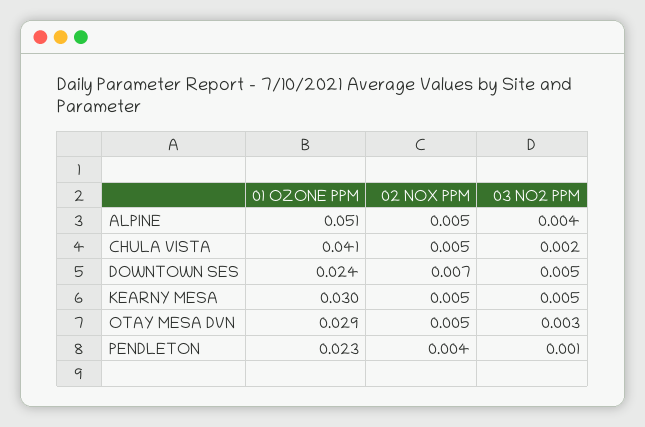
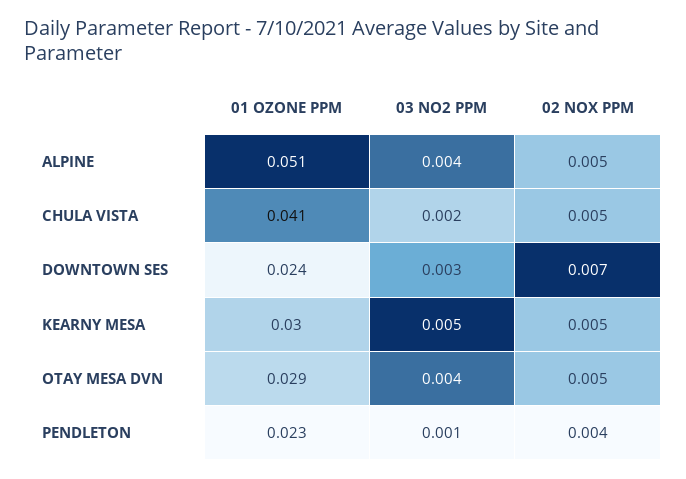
  {
    "01 OZONE PPM": {
      "ALPINE": 0.051,
      "CHULA VISTA": 0.041,
      "DOWNTOWN SES": 0.024,
      "KEARNY MESA": 0.03,
      "OTAY MESA DVN": 0.029,
      "PENDLETON": 0.023
    },
    "02 NOX PPM": {
      "ALPINE": 0.005,
      "CHULA VISTA": 0.005,
      "DOWNTOWN SES": 0.007,
      "KEARNY MESA": 0.005,
      "OTAY MESA DVN": 0.005,
      "PENDLETON": 0.004
    },
    "03 NO2 PPM": {
      "ALPINE": 0.004,
      "CHULA VISTA": 0.002,
-     "DOWNTOWN SES": 0.005,
+     "DOWNTOWN SES": 0.003,
      "KEARNY MESA": 0.005,
-     "OTAY MESA DVN": 0.003,
+     "OTAY MESA DVN": 0.004,
      "PENDLETON": 0.001
    }
  }

